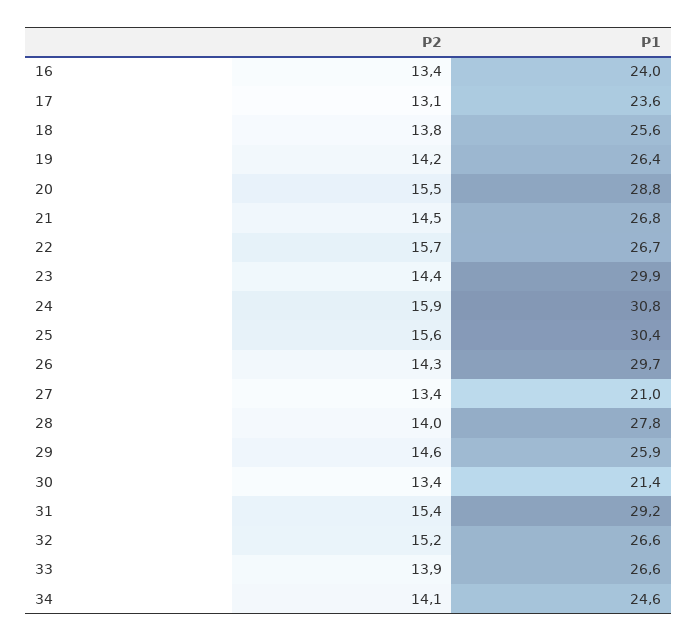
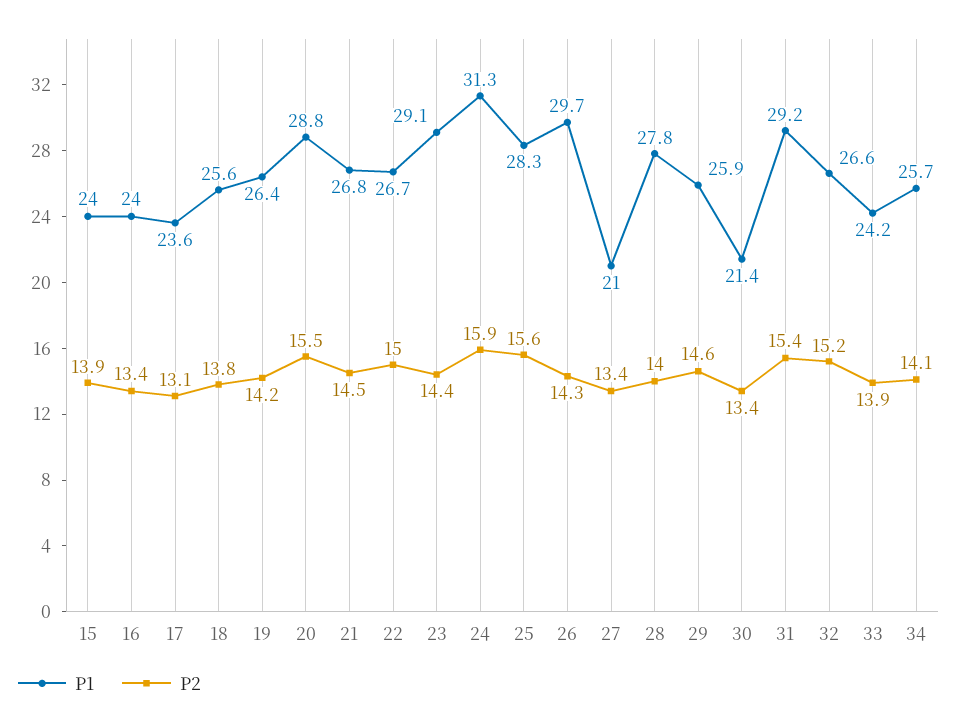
  {
    "P2": {
      "16": 13.4,
      "17": 13.1,
      "18": 13.8,
      "19": 14.2,
      "20": 15.5,
      "21": 14.5,
-     "22": 15.7,
+     "22": 15,
      "23": 14.4,
      "24": 15.9,
      "25": 15.6,
      "26": 14.3,
      "27": 13.4,
      "28": 14,
      "29": 14.6,
      "30": 13.4,
      "31": 15.4,
      "32": 15.2,
      "33": 13.9,
-     "34": 14.1
+     "34": 14.1,
+     "15": 13.9
    },
    "P1": {
      "16": 24,
      "17": 23.6,
      "18": 25.6,
      "19": 26.4,
      "20": 28.8,
      "21": 26.8,
      "22": 26.7,
-     "23": 29.9,
+     "23": 29.1,
-     "24": 30.8,
+     "24": 31.3,
-     "25": 30.4,
+     "25": 28.3,
      "26": 29.7,
      "27": 21,
      "28": 27.8,
      "29": 25.9,
      "30": 21.4,
      "31": 29.2,
      "32": 26.6,
-     "33": 26.6,
+     "33": 24.2,
-     "34": 24.6
+     "34": 25.7,
+     "15": 24
    }
  }

